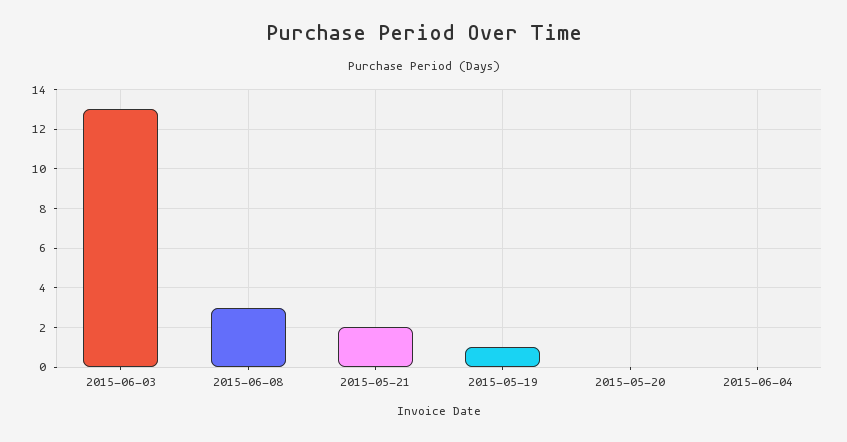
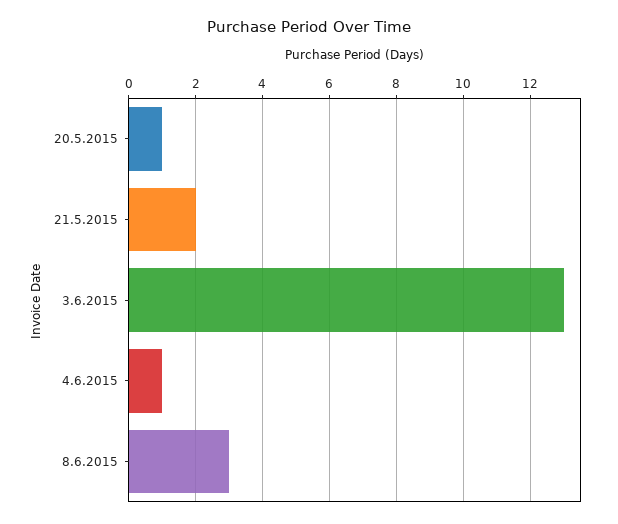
  {
    "2015-06-03": 13,
    "2015-06-08": 3,
    "2015-05-21": 2,
-   "2015-05-19": 1,
-   "2015-05-20": 0,
+   "2015-05-20": 1,
-   "2015-06-04": 0
+   "2015-06-04": 1
  }

